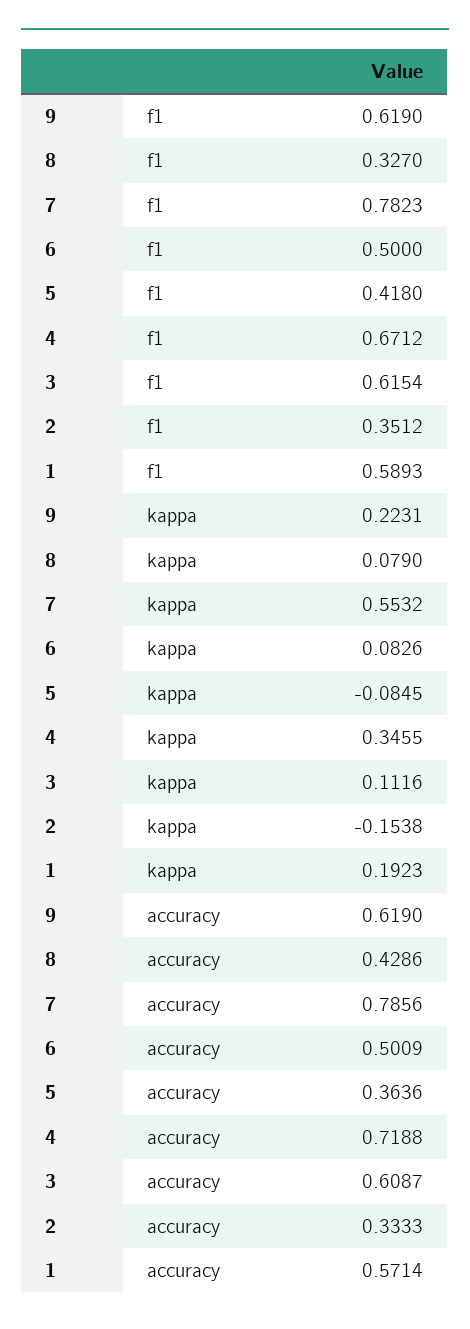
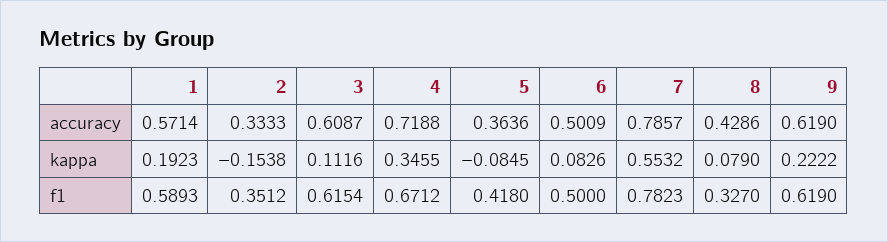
  {
    "9": {
      "f1": 0.619,
-     "kappa": 0.2231,
+     "kappa": 0.2222,
      "accuracy": 0.619
    },
    "8": {
      "f1": 0.327,
      "kappa": 0.079,
      "accuracy": 0.4286
    },
    "7": {
      "f1": 0.7823,
      "kappa": 0.5532,
-     "accuracy": 0.7856
+     "accuracy": 0.7857
    },
    "6": {
      "f1": 0.5,
      "kappa": 0.0826,
      "accuracy": 0.5009
    },
    "5": {
      "f1": 0.418,
      "kappa": -0.0845,
      "accuracy": 0.3636
    },
    "4": {
      "f1": 0.6712,
      "kappa": 0.3455,
      "accuracy": 0.7188
    },
    "3": {
      "f1": 0.6154,
      "kappa": 0.1116,
      "accuracy": 0.6087
    },
    "2": {
      "f1": 0.3512,
      "kappa": -0.1538,
      "accuracy": 0.3333
    },
    "1": {
      "f1": 0.5893,
      "kappa": 0.1923,
      "accuracy": 0.5714
    }
  }

